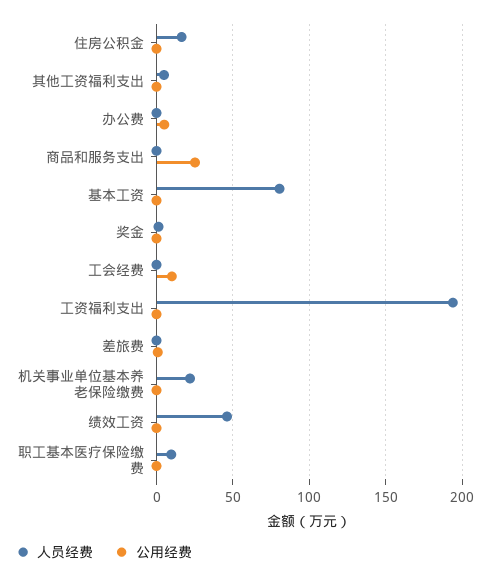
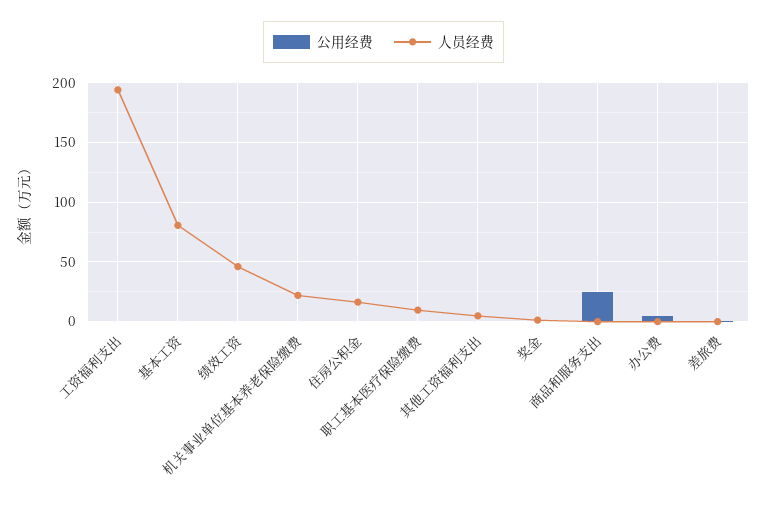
  {
    "人员经费": {
      "住房公积金": 15,
      "其他工资福利支出": 5,
      "办公费": 0,
      "商品和服务支出": 0,
      "基本工资": 80,
      "奖金": 0,
-     "工会经费": 0,
      "工资福利支出": 195,
      "差旅费": 0,
      "机关事业单位基本养老保险缴费": 20,
      "绩效工资": 45,
      "职工基本医疗保险缴费": 10
    },
    "公用经费": {
      "住房公积金": 0,
      "其他工资福利支出": 0,
      "办公费": 5,
      "商品和服务支出": 25,
      "基本工资": 0,
      "奖金": 0,
-     "工会经费": 10,
      "工资福利支出": 0,
      "差旅费": 0,
      "机关事业单位基本养老保险缴费": 0,
      "绩效工资": 0,
      "职工基本医疗保险缴费": 0
    }
  }

